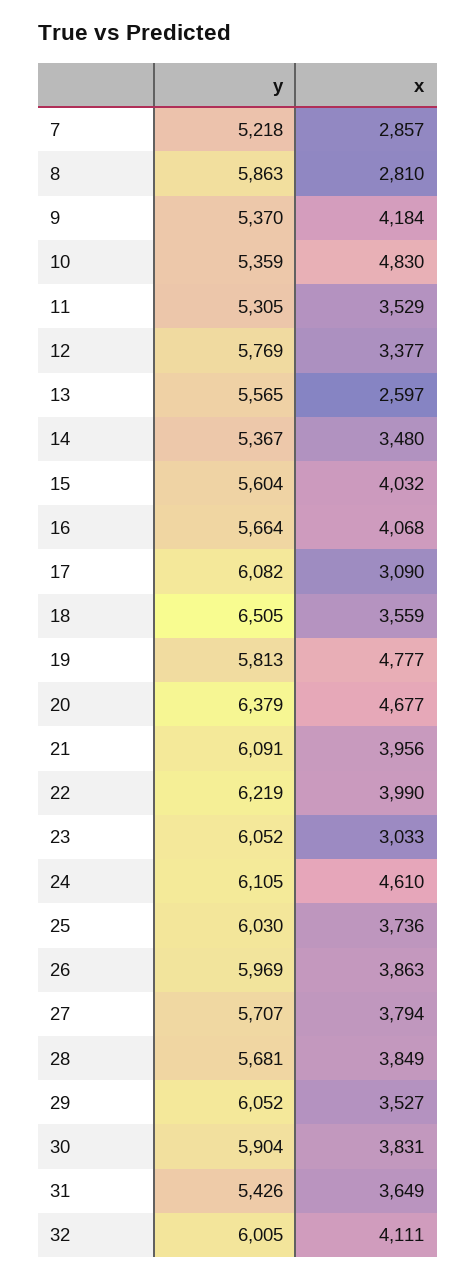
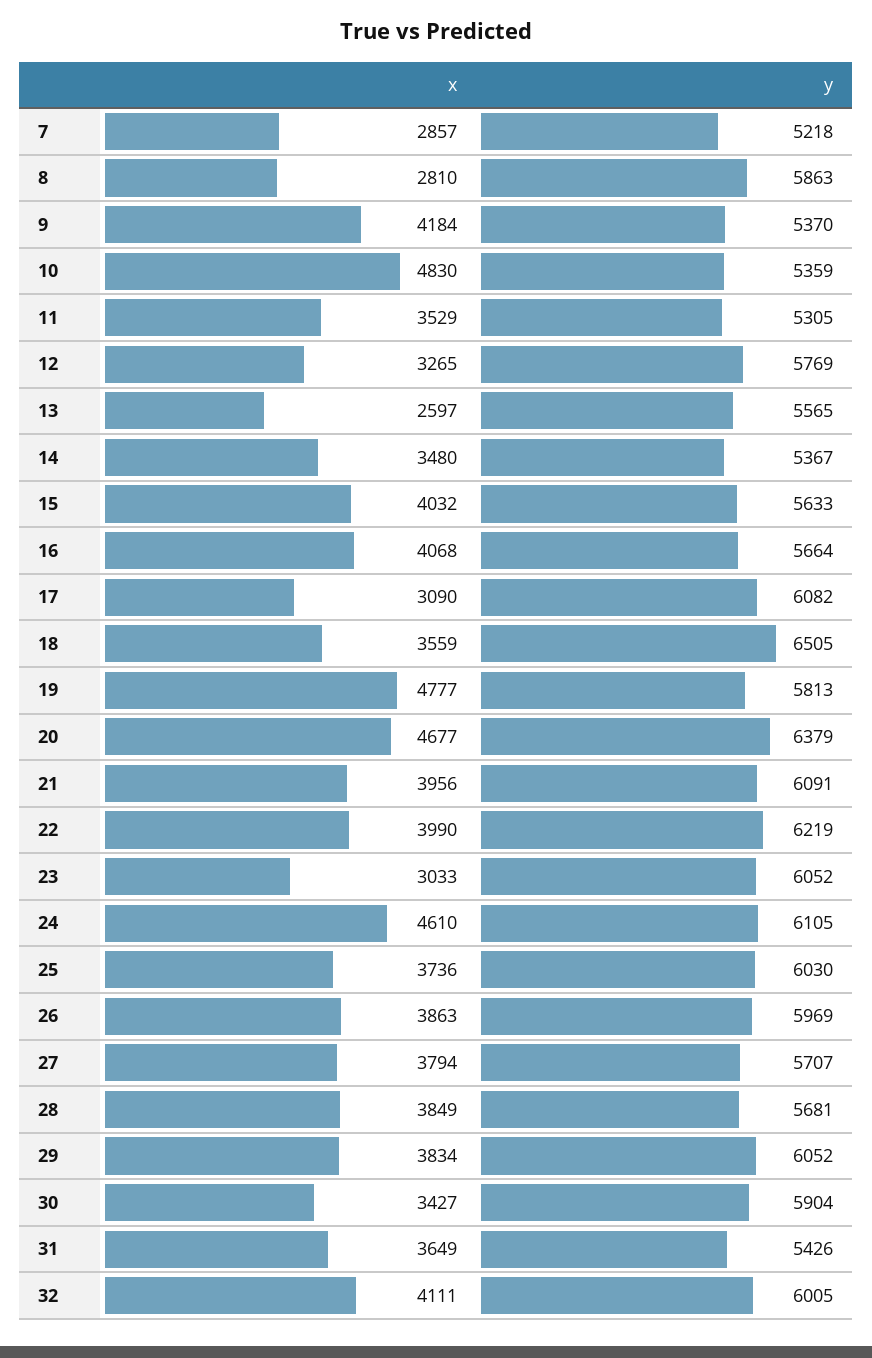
  {
    "y": {
      "7": 5218,
      "8": 5863,
      "9": 5370,
      "10": 5359,
      "11": 5305,
      "12": 5769,
      "13": 5565,
      "14": 5367,
-     "15": 5604,
+     "15": 5633,
      "16": 5664,
      "17": 6082,
      "18": 6505,
      "19": 5813,
      "20": 6379,
      "21": 6091,
      "22": 6219,
      "23": 6052,
      "24": 6105,
      "25": 6030,
      "26": 5969,
      "27": 5707,
      "28": 5681,
      "29": 6052,
      "30": 5904,
      "31": 5426,
      "32": 6005
    },
    "x": {
      "7": 2857,
      "8": 2810,
      "9": 4184,
      "10": 4830,
      "11": 3529,
-     "12": 3377,
+     "12": 3265,
      "13": 2597,
      "14": 3480,
      "15": 4032,
      "16": 4068,
      "17": 3090,
      "18": 3559,
      "19": 4777,
      "20": 4677,
      "21": 3956,
      "22": 3990,
      "23": 3033,
      "24": 4610,
      "25": 3736,
      "26": 3863,
      "27": 3794,
      "28": 3849,
-     "29": 3527,
+     "29": 3834,
-     "30": 3831,
+     "30": 3427,
      "31": 3649,
      "32": 4111
    }
  }

